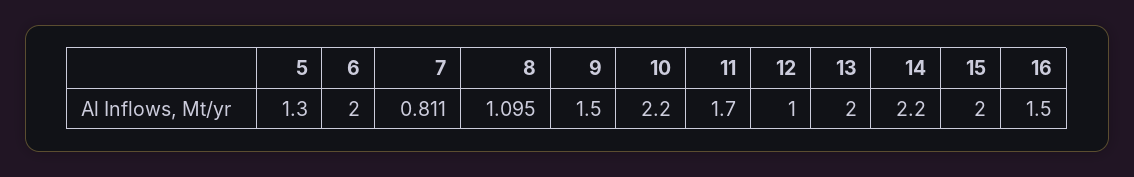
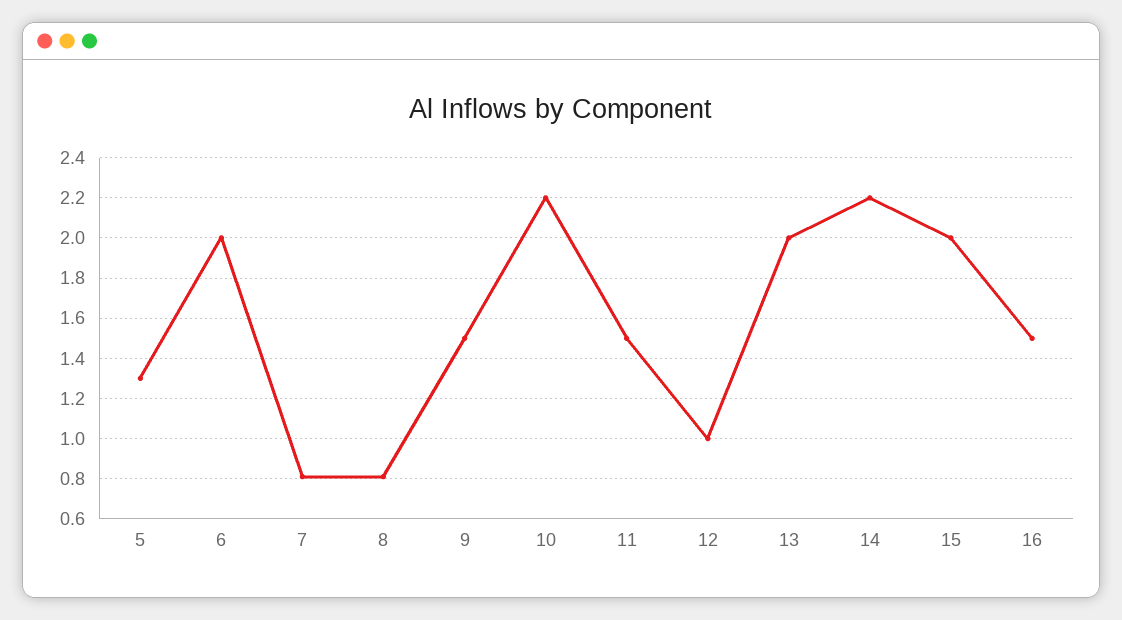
  {
    "5": 1.3,
    "6": 2,
    "7": 0.811,
-   "8": 1.095,
+   "8": 0.8,
    "9": 1.5,
    "10": 2.2,
-   "11": 1.7,
+   "11": 1.5,
    "12": 1,
    "13": 2,
    "14": 2.2,
    "15": 2,
    "16": 1.5
  }

